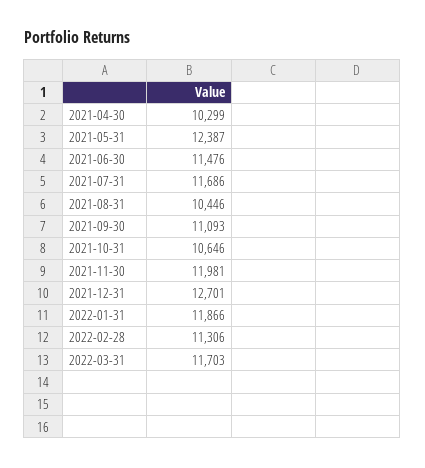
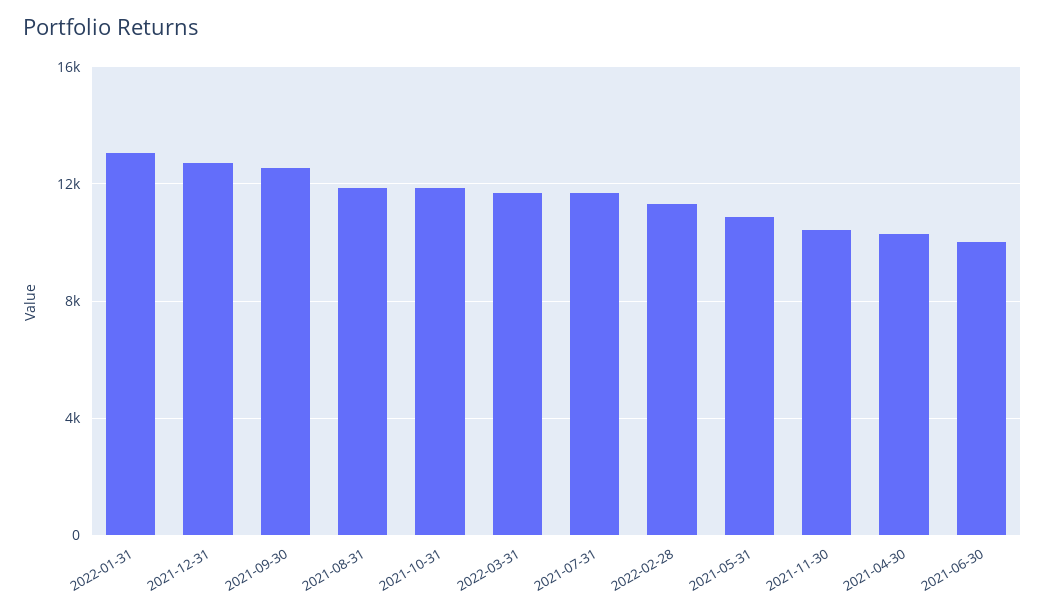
  {
    "2021-04-30": 10299,
-   "2021-05-31": 12387,
+   "2021-05-31": 11000,
-   "2021-06-30": 11476,
+   "2021-06-30": 10000,
    "2021-07-31": 11686,
-   "2021-08-31": 10446,
+   "2021-08-31": 12000,
-   "2021-09-30": 11093,
+   "2021-09-30": 12500,
-   "2021-10-31": 10646,
+   "2021-10-31": 12000,
-   "2021-11-30": 11981,
+   "2021-11-30": 10500,
    "2021-12-31": 12701,
-   "2022-01-31": 11866,
+   "2022-01-31": 13000,
    "2022-02-28": 11306,
    "2022-03-31": 11703
  }

